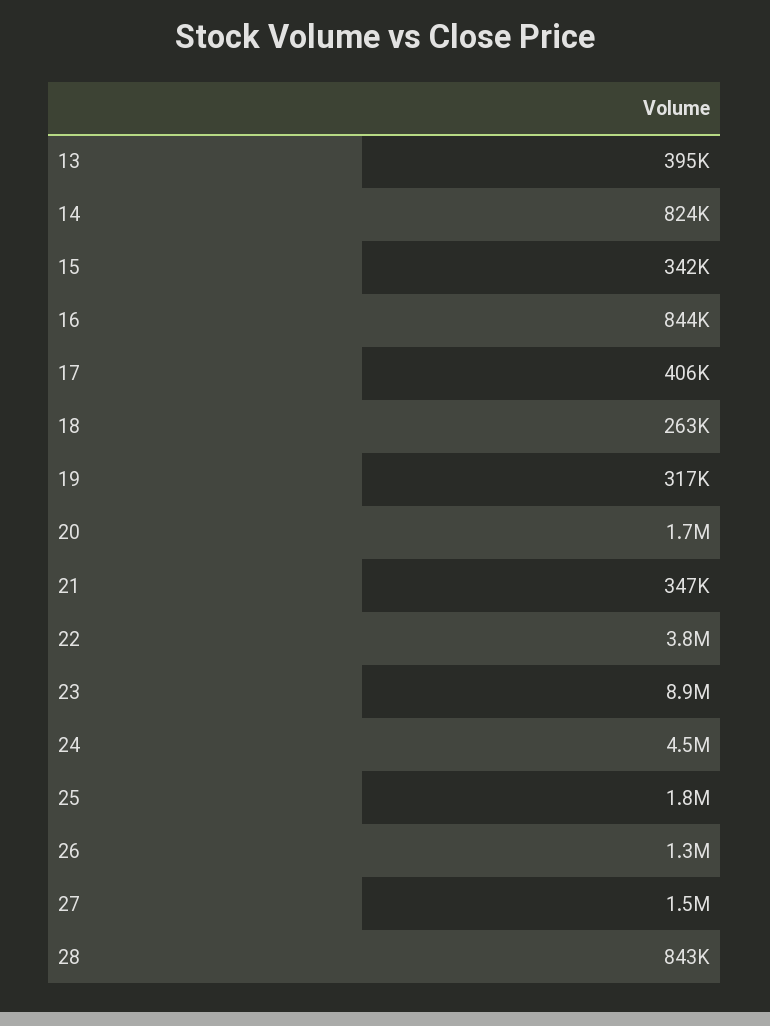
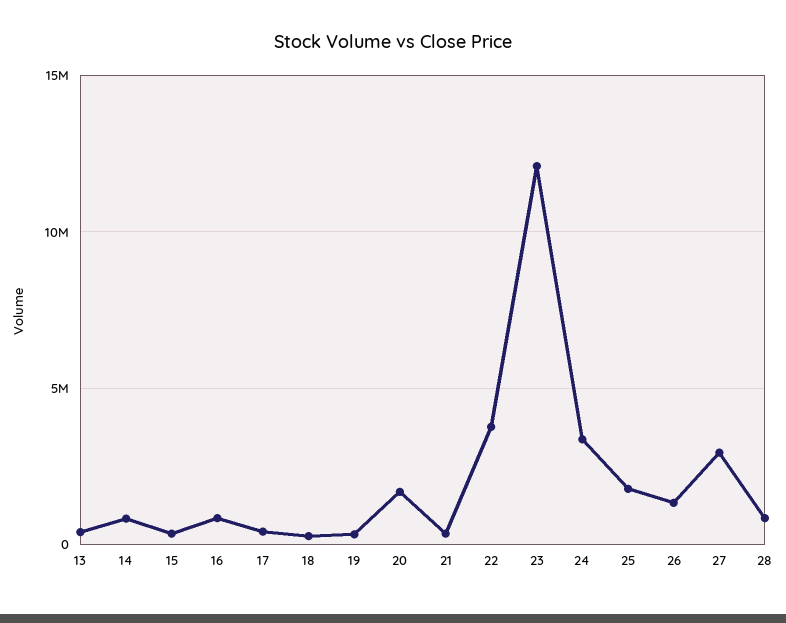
  {
    "13": 395000,
    "14": 824000,
    "15": 342000,
    "16": 844000,
    "17": 406000,
    "18": 263000,
    "19": 317000,
    "20": 1700000,
    "21": 347000,
    "22": 3800000,
-   "23": 8900000,
+   "23": 12000000,
-   "24": 4500000,
+   "24": 3500000,
    "25": 1800000,
    "26": 1300000,
-   "27": 1500000,
+   "27": 3000000,
    "28": 843000
  }

